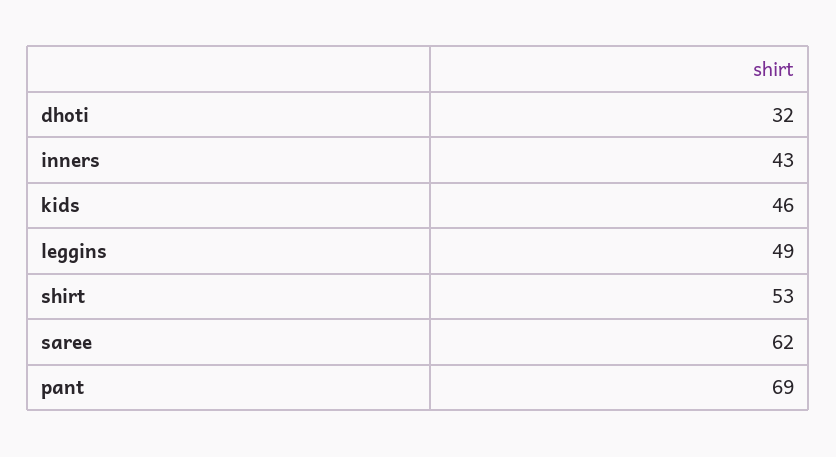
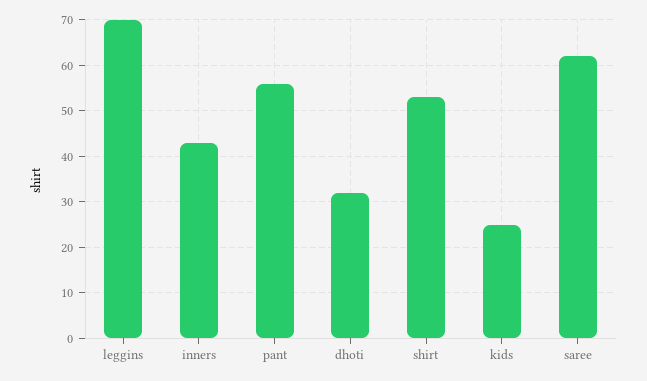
  {
    "dhoti": 32,
    "inners": 43,
-   "kids": 46,
+   "kids": 25,
-   "leggins": 49,
+   "leggins": 70,
    "shirt": 53,
    "saree": 62,
-   "pant": 69
+   "pant": 55
  }

